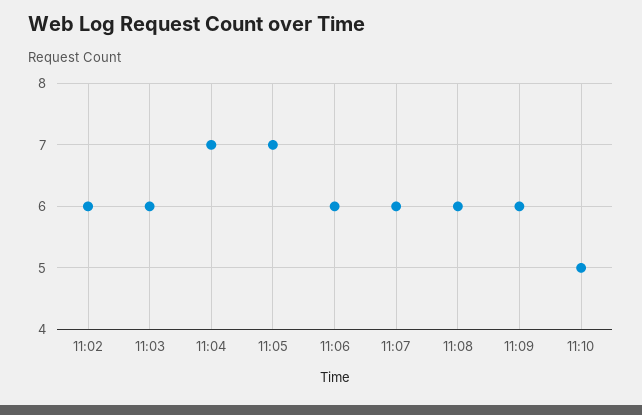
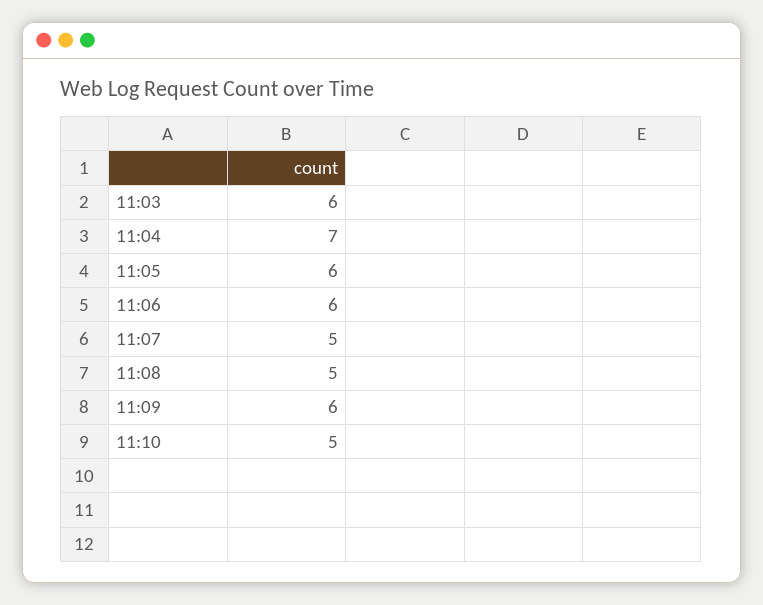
  {
-   "11:02": 6,
    "11:03": 6,
    "11:04": 7,
-   "11:05": 7,
+   "11:05": 6,
    "11:06": 6,
-   "11:07": 6,
+   "11:07": 5,
-   "11:08": 6,
+   "11:08": 5,
    "11:09": 6,
    "11:10": 5
  }

